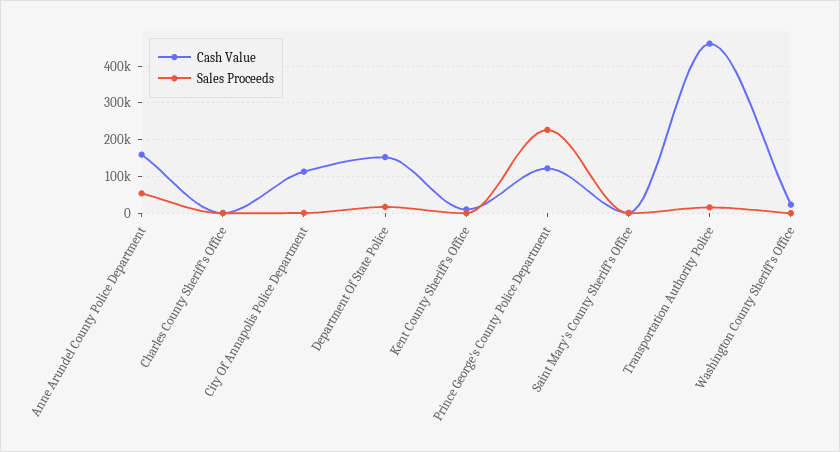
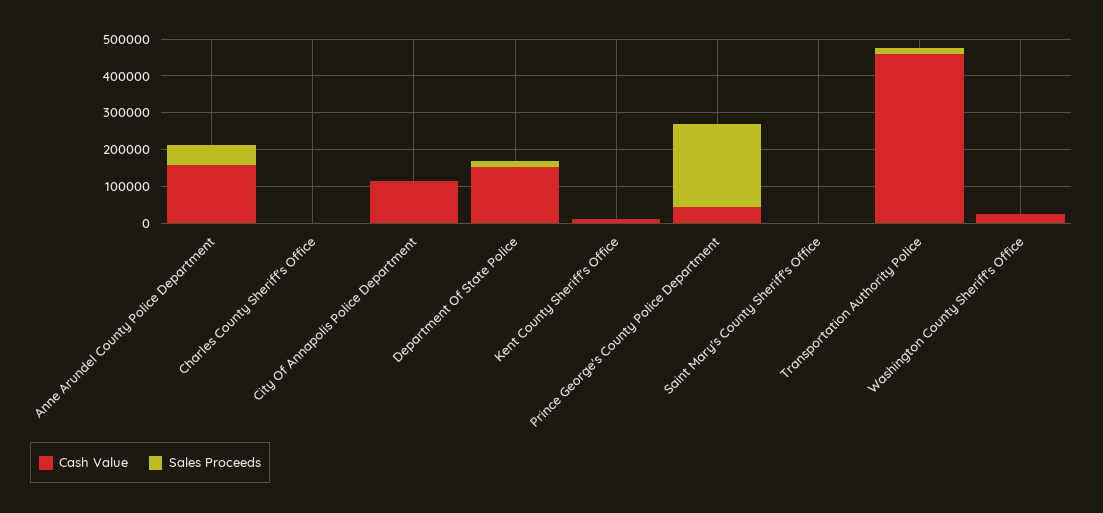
  {
    "Cash Value": {
      "Anne Arundel County Police Department": 160000,
      "Charles County Sheriff's Office": 0,
      "City Of Annapolis Police Department": 120000,
      "Department Of State Police": 160000,
      "Kent County Sheriff's Office": 20000,
-     "Prince George's County Police Department": 120000,
+     "Prince George's County Police Department": 50000,
      "Saint Mary's County Sheriff's Office": 0,
      "Transportation Authority Police": 460000,
      "Washington County Sheriff's Office": 20000
    },
    "Sales Proceeds": {
      "Anne Arundel County Police Department": 60000,
      "Charles County Sheriff's Office": 0,
      "City Of Annapolis Police Department": 0,
      "Department Of State Police": 20000,
      "Kent County Sheriff's Office": 0,
      "Prince George's County Police Department": 220000,
      "Saint Mary's County Sheriff's Office": 0,
      "Transportation Authority Police": 20000,
      "Washington County Sheriff's Office": 0
    }
  }

